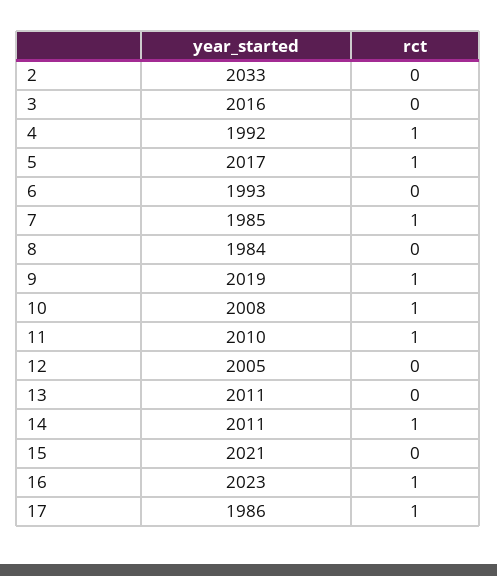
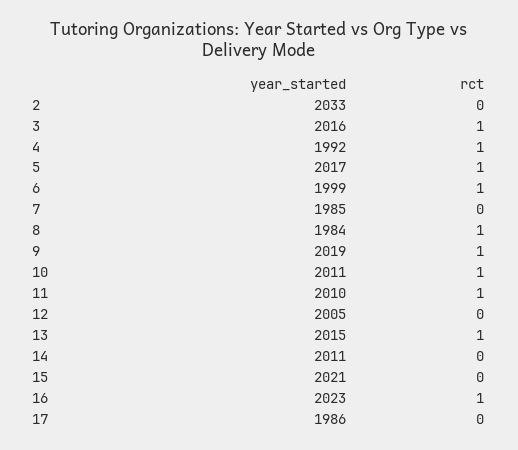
  {
    "year_started": {
      "2": 2033,
      "3": 2016,
      "4": 1992,
      "5": 2017,
-     "6": 1993,
+     "6": 1999,
      "7": 1985,
      "8": 1984,
      "9": 2019,
-     "10": 2008,
+     "10": 2011,
      "11": 2010,
      "12": 2005,
-     "13": 2011,
+     "13": 2015,
      "14": 2011,
      "15": 2021,
      "16": 2023,
      "17": 1986
    },
    "rct": {
      "2": 0,
-     "3": 0,
+     "3": 1,
      "4": 1,
      "5": 1,
-     "6": 0,
+     "6": 1,
-     "7": 1,
+     "7": 0,
-     "8": 0,
+     "8": 1,
      "9": 1,
      "10": 1,
      "11": 1,
      "12": 0,
-     "13": 0,
+     "13": 1,
-     "14": 1,
+     "14": 0,
      "15": 0,
      "16": 1,
-     "17": 1
+     "17": 0
    }
  }

